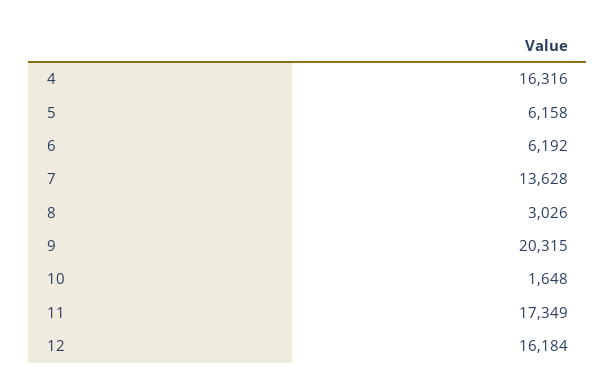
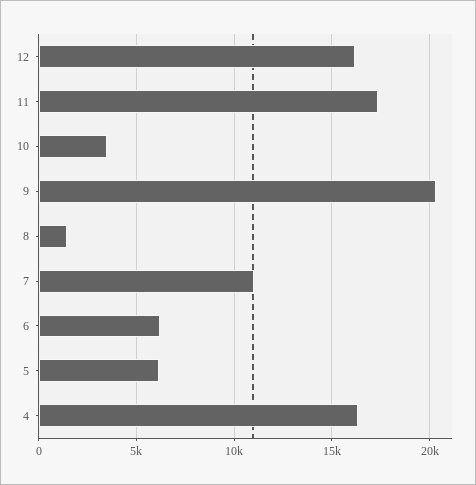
  {
    "4": 16316,
    "5": 6158,
    "6": 6192,
-   "7": 13628,
+   "7": 11000,
-   "8": 3026,
+   "8": 1500,
    "9": 20315,
-   "10": 1648,
+   "10": 3500,
    "11": 17349,
    "12": 16184
  }

